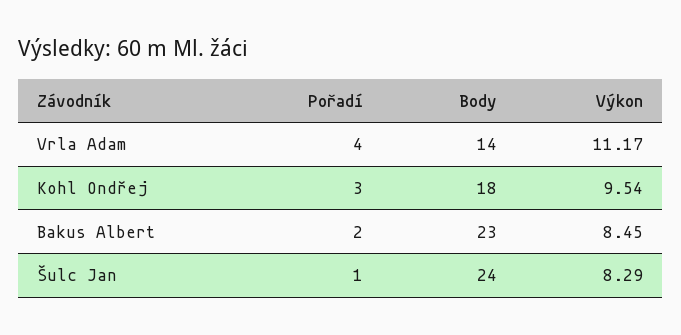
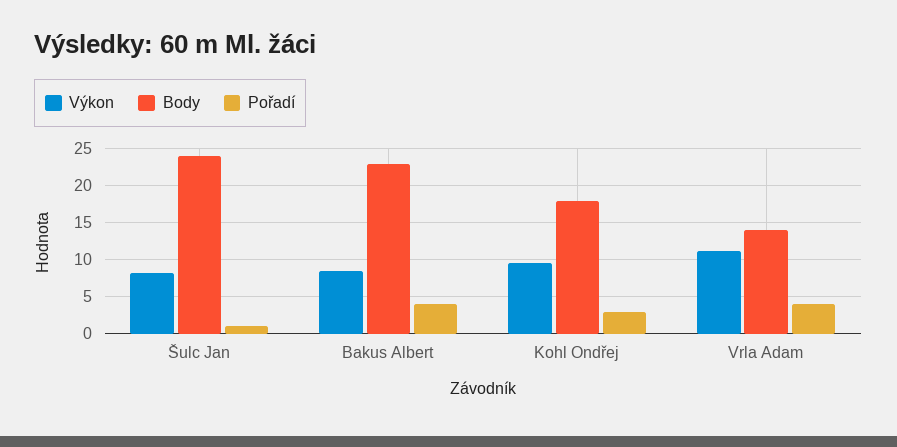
  {
    "Pořadí": {
      "Vrla Adam": 4,
      "Kohl Ondřej": 3,
-     "Bakus Albert": 2,
+     "Bakus Albert": 4,
      "Šulc Jan": 1
    },
    "Body": {
      "Vrla Adam": 14,
      "Kohl Ondřej": 18,
      "Bakus Albert": 23,
      "Šulc Jan": 24
    },
    "Výkon": {
      "Vrla Adam": 11.17,
      "Kohl Ondřej": 9.54,
      "Bakus Albert": 8.45,
      "Šulc Jan": 8.29
    }
  }

